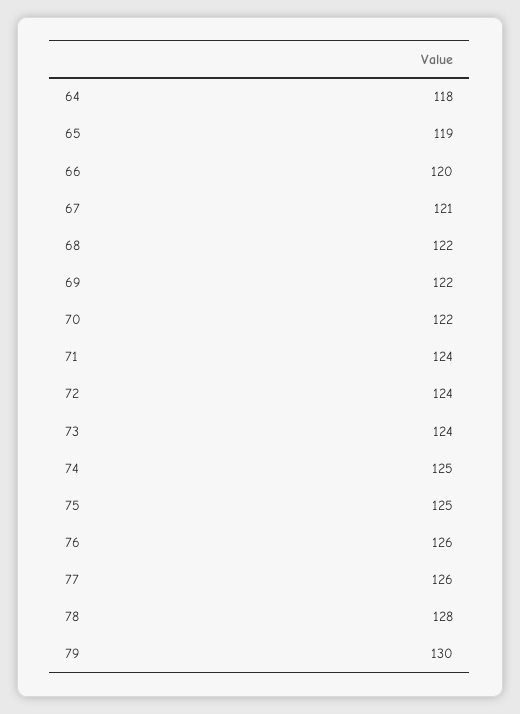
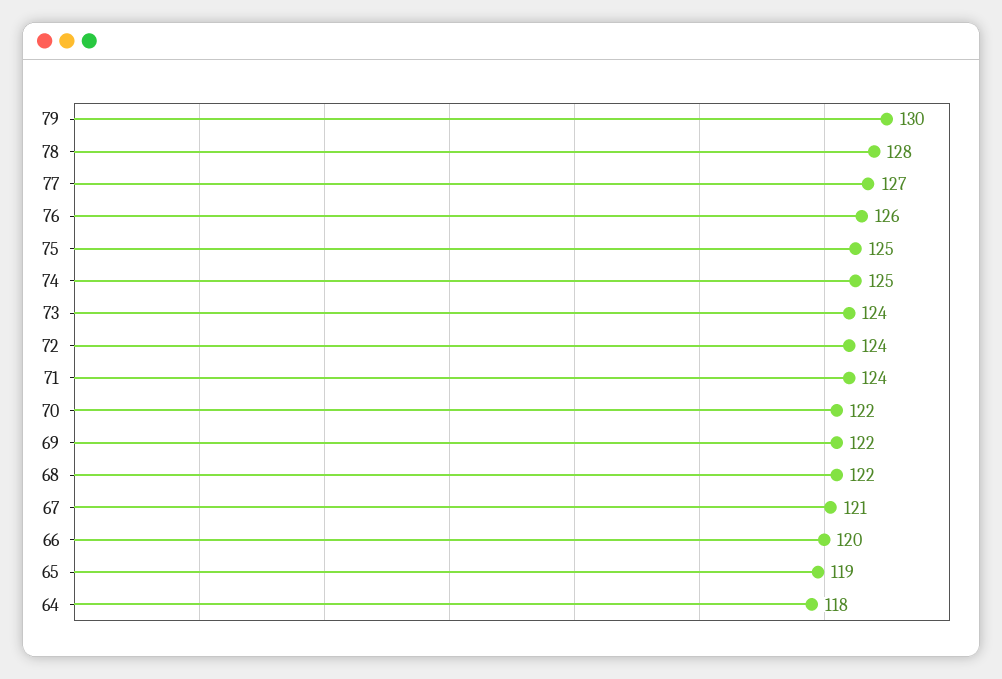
  {
    "64": 118,
    "65": 119,
    "66": 120,
    "67": 121,
    "68": 122,
    "69": 122,
    "70": 122,
    "71": 124,
    "72": 124,
    "73": 124,
    "74": 125,
    "75": 125,
    "76": 126,
-   "77": 126,
+   "77": 127,
    "78": 128,
    "79": 130
  }

